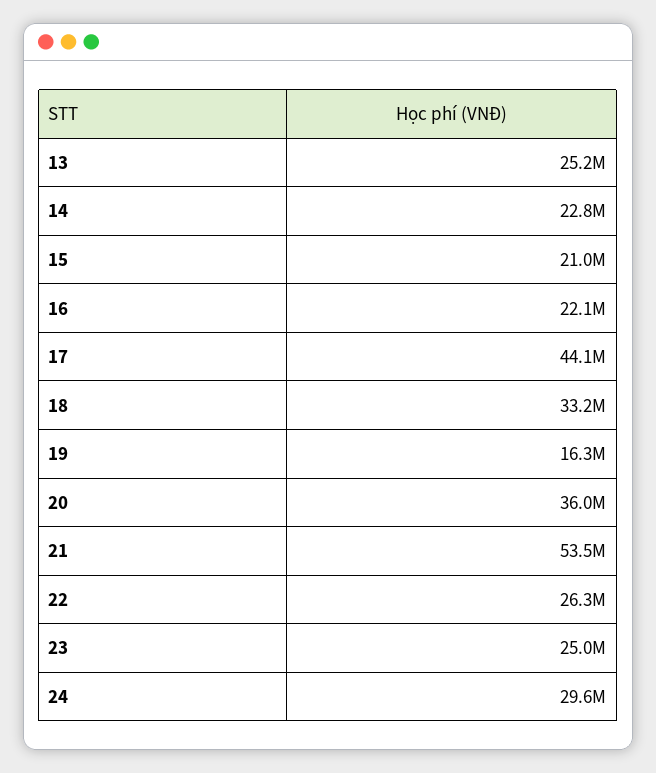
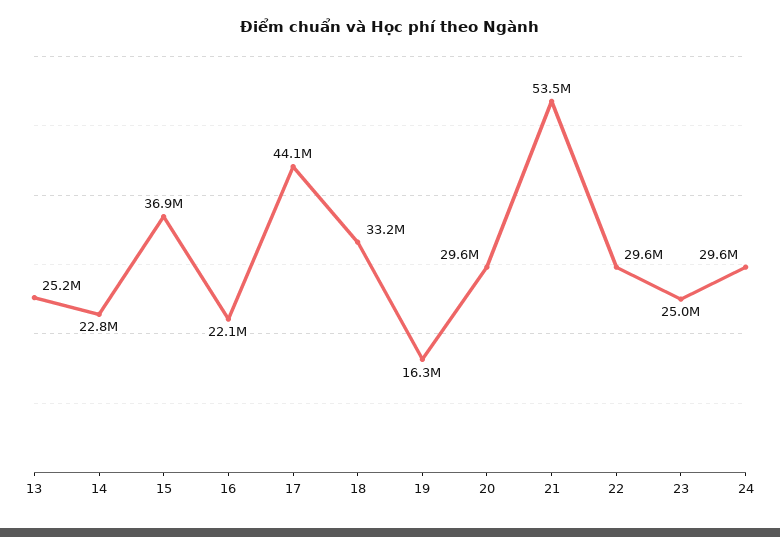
  {
    "13": 25200000,
    "14": 22800000,
-   "15": 21000000,
+   "15": 36900000,
    "16": 22100000,
    "17": 44100000,
    "18": 33200000,
    "19": 16300000,
-   "20": 36000000,
+   "20": 29600000,
    "21": 53500000,
-   "22": 26300000,
+   "22": 29600000,
    "23": 25000000,
    "24": 29600000
  }

